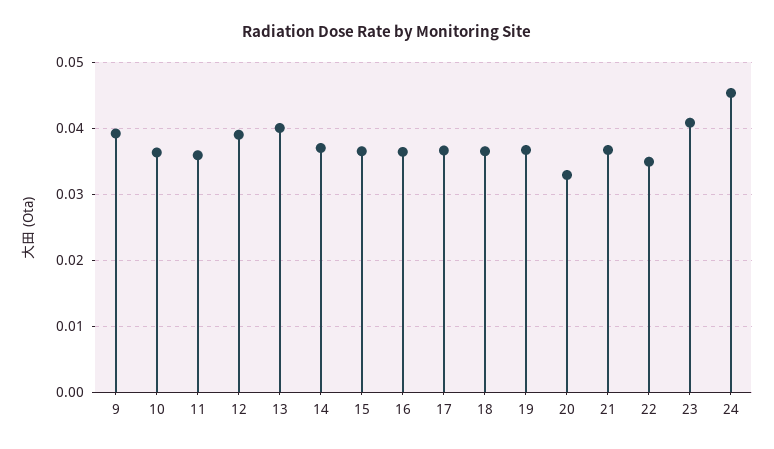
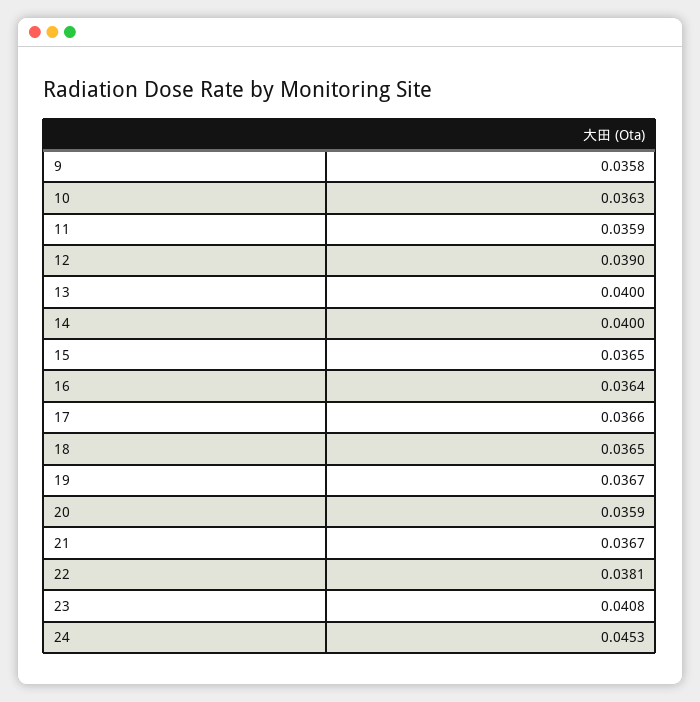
  {
-   "9": 0.039,
+   "9": 0.0358,
    "10": 0.0363,
    "11": 0.0359,
    "12": 0.039,
    "13": 0.04,
-   "14": 0.037,
+   "14": 0.04,
    "15": 0.0365,
    "16": 0.0364,
    "17": 0.0366,
    "18": 0.0365,
    "19": 0.0367,
-   "20": 0.033,
+   "20": 0.0359,
    "21": 0.0367,
-   "22": 0.035,
+   "22": 0.0381,
    "23": 0.0408,
    "24": 0.0453
  }

